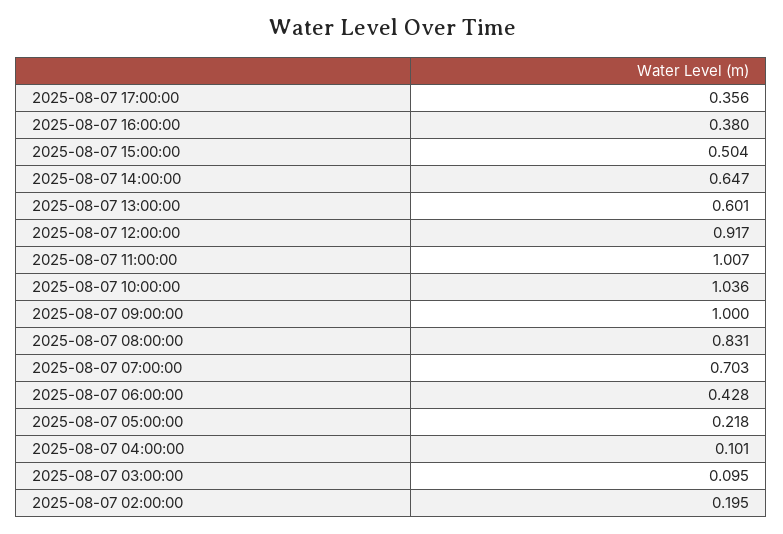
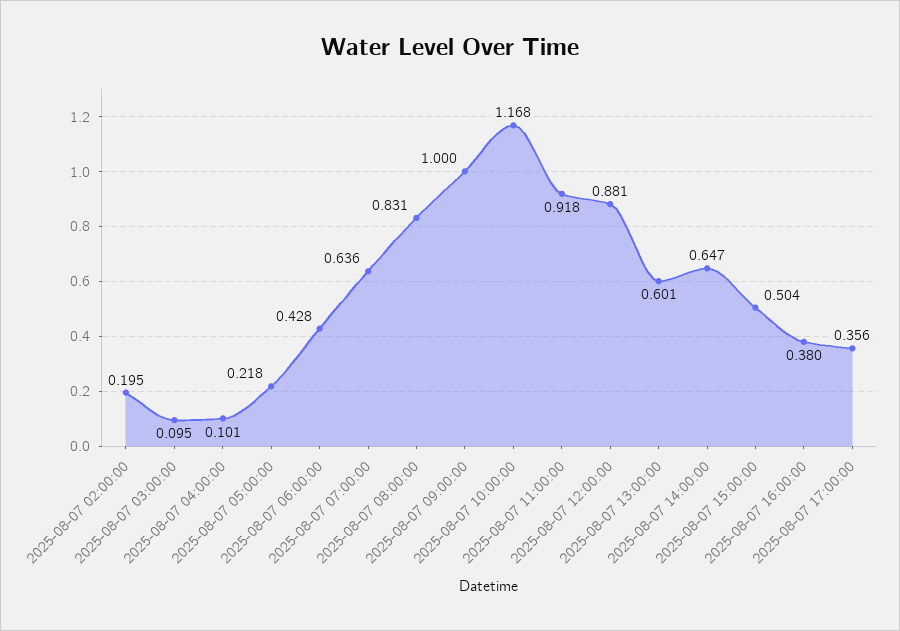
  {
    "2025-08-07 17:00:00": 0.356,
    "2025-08-07 16:00:00": 0.38,
    "2025-08-07 15:00:00": 0.504,
    "2025-08-07 14:00:00": 0.647,
    "2025-08-07 13:00:00": 0.601,
-   "2025-08-07 12:00:00": 0.917,
+   "2025-08-07 12:00:00": 0.881,
-   "2025-08-07 11:00:00": 1.007,
+   "2025-08-07 11:00:00": 0.918,
-   "2025-08-07 10:00:00": 1.036,
+   "2025-08-07 10:00:00": 1.168,
    "2025-08-07 09:00:00": 1,
    "2025-08-07 08:00:00": 0.831,
-   "2025-08-07 07:00:00": 0.703,
+   "2025-08-07 07:00:00": 0.636,
    "2025-08-07 06:00:00": 0.428,
    "2025-08-07 05:00:00": 0.218,
    "2025-08-07 04:00:00": 0.101,
    "2025-08-07 03:00:00": 0.095,
    "2025-08-07 02:00:00": 0.195
  }

